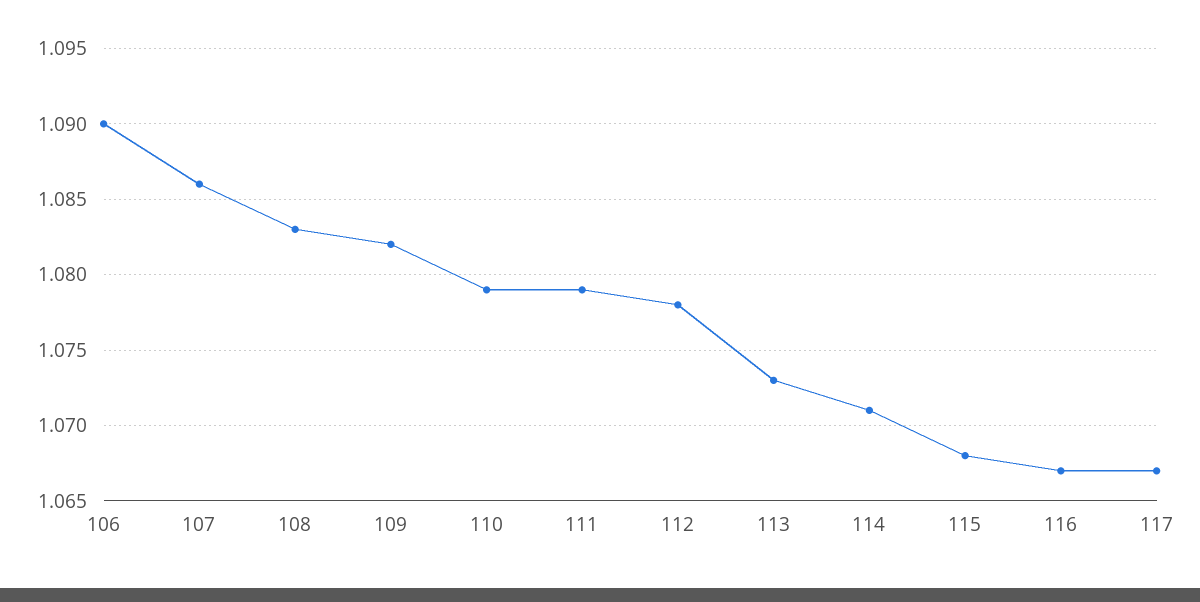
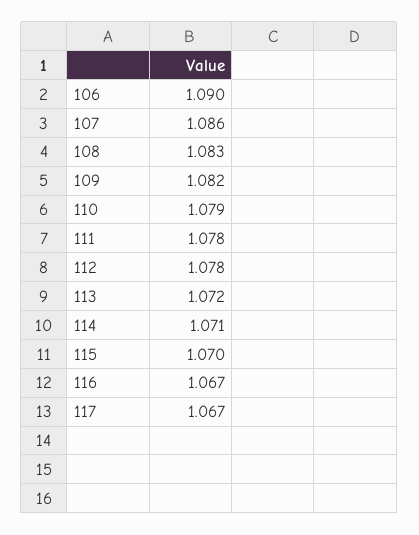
  {
    "106": 1.09,
    "107": 1.086,
    "108": 1.083,
    "109": 1.082,
    "110": 1.079,
-   "111": 1.079,
+   "111": 1.078,
    "112": 1.078,
-   "113": 1.073,
+   "113": 1.072,
    "114": 1.071,
-   "115": 1.068,
+   "115": 1.07,
    "116": 1.067,
    "117": 1.067
  }

